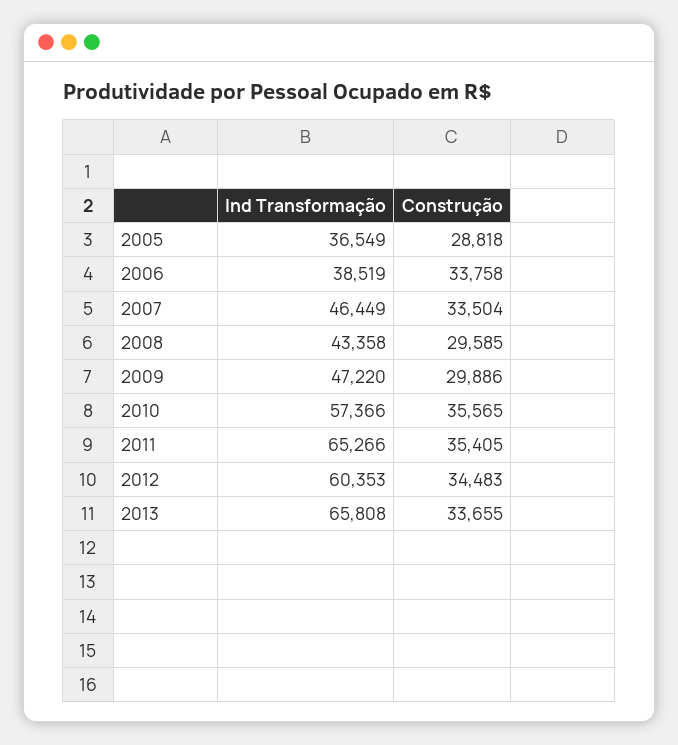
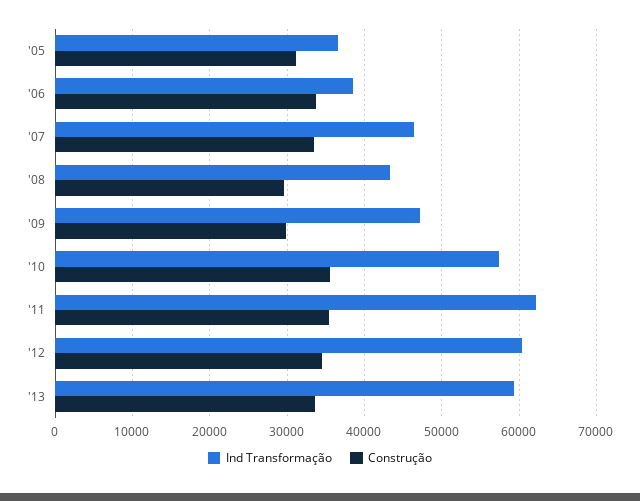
  {
    "Ind Transformação": {
      "2005": 36549,
      "2006": 38519,
      "2007": 46449,
      "2008": 43358,
      "2009": 47220,
      "2010": 57366,
-     "2011": 65266,
+     "2011": 62000,
      "2012": 60353,
-     "2013": 65808
+     "2013": 59000
    },
    "Construção": {
-     "2005": 28818,
+     "2005": 31000,
      "2006": 33758,
      "2007": 33504,
      "2008": 29585,
      "2009": 29886,
      "2010": 35565,
      "2011": 35405,
      "2012": 34483,
      "2013": 33655
    }
  }

